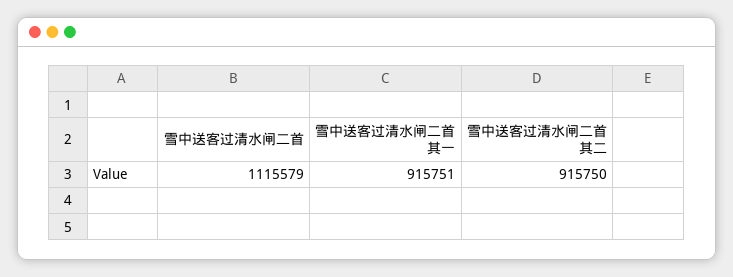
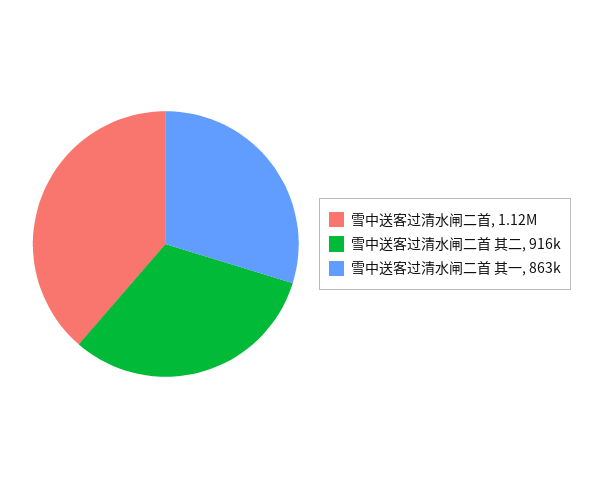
  {
    "雪中送客过清水闸二首": 1115579,
-   "雪中送客过清水闸二首 其一": 915751,
+   "雪中送客过清水闸二首 其一": 863000,
    "雪中送客过清水闸二首 其二": 915750
  }

